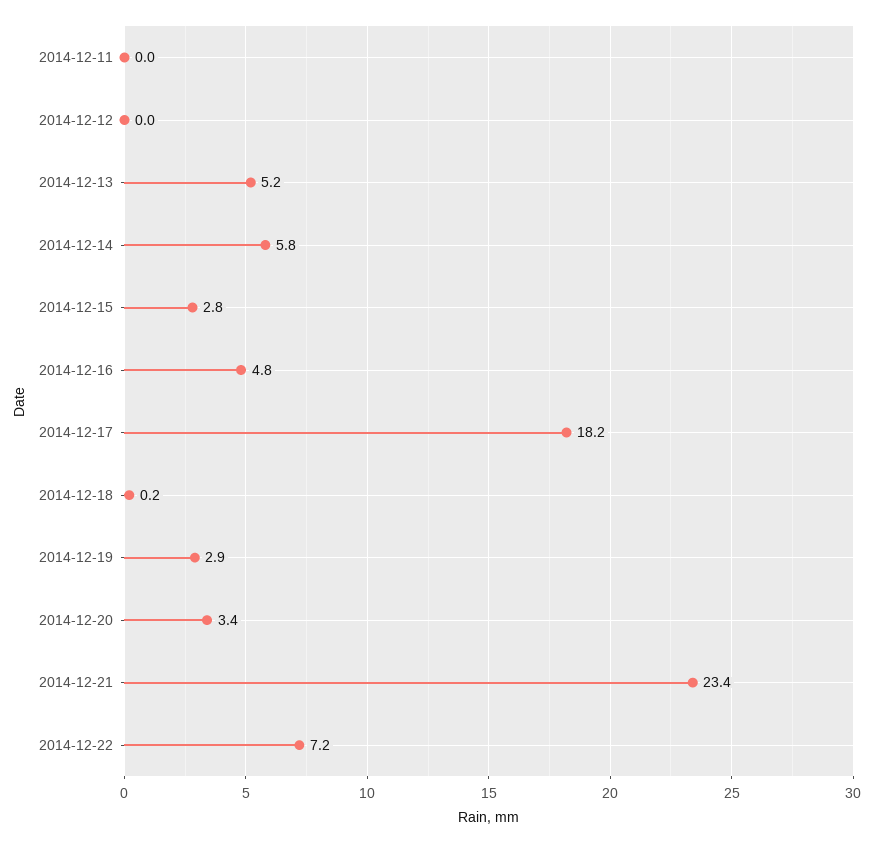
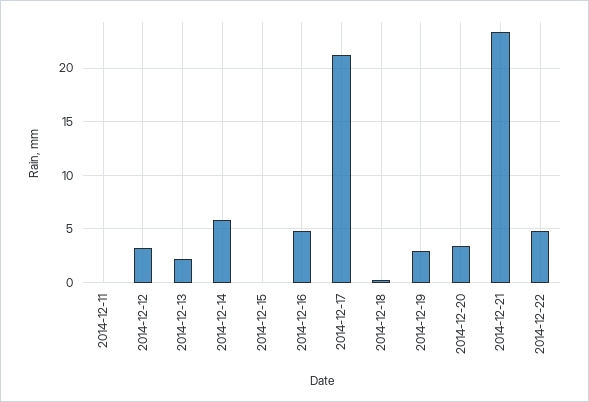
  {
    "2014-12-11": 0,
-   "2014-12-12": 0,
+   "2014-12-12": 3,
-   "2014-12-13": 5.2,
+   "2014-12-13": 2,
    "2014-12-14": 5.8,
-   "2014-12-15": 2.8,
+   "2014-12-15": 0,
    "2014-12-16": 4.8,
-   "2014-12-17": 18.2,
+   "2014-12-17": 21,
    "2014-12-18": 0.2,
    "2014-12-19": 2.9,
    "2014-12-20": 3.4,
    "2014-12-21": 23.4,
-   "2014-12-22": 7.2
+   "2014-12-22": 5
  }

